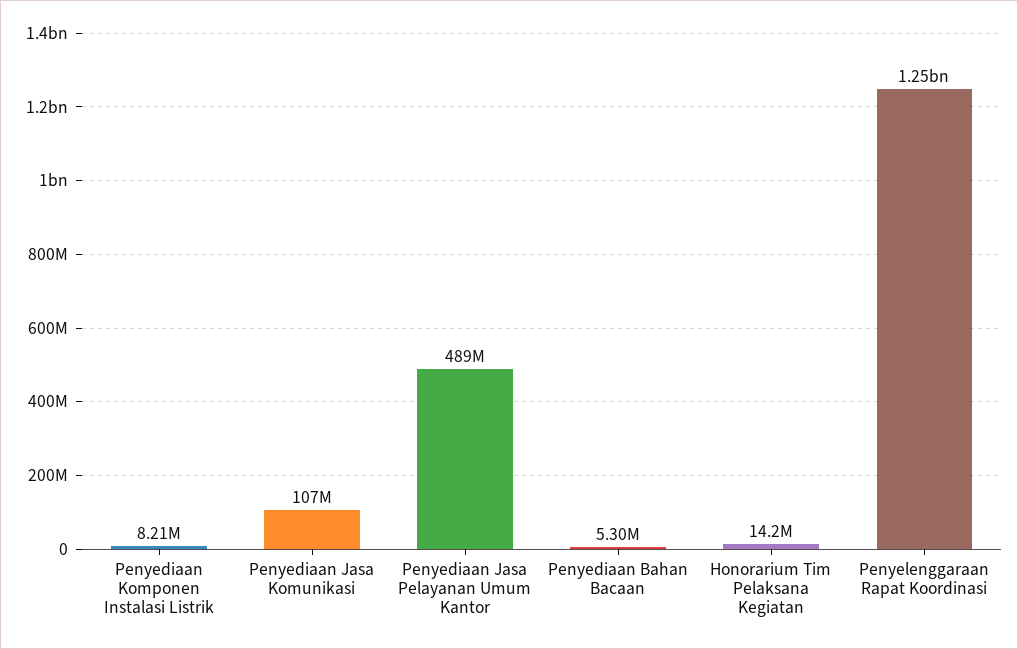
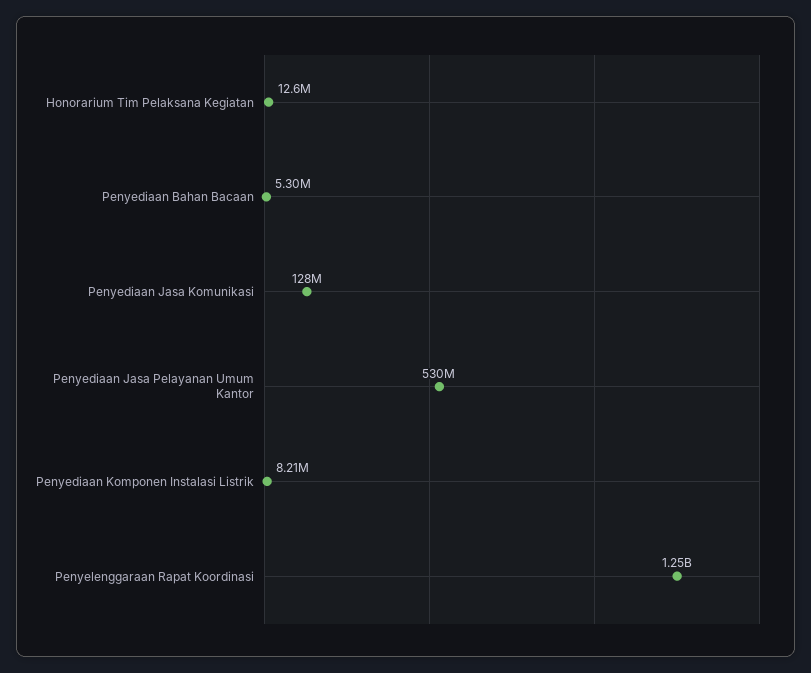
  {
    "Penyediaan Komponen Instalasi Listrik": 8210000,
-   "Penyediaan Jasa Komunikasi": 107000000,
+   "Penyediaan Jasa Komunikasi": 128000000,
-   "Penyediaan Jasa Pelayanan Umum Kantor": 489000000,
+   "Penyediaan Jasa Pelayanan Umum Kantor": 530000000,
    "Penyediaan Bahan Bacaan": 5300000,
-   "Honorarium Tim Pelaksana Kegiatan": 14200000,
+   "Honorarium Tim Pelaksana Kegiatan": 12600000,
    "Penyelenggaraan Rapat Koordinasi": 1250000000
  }

